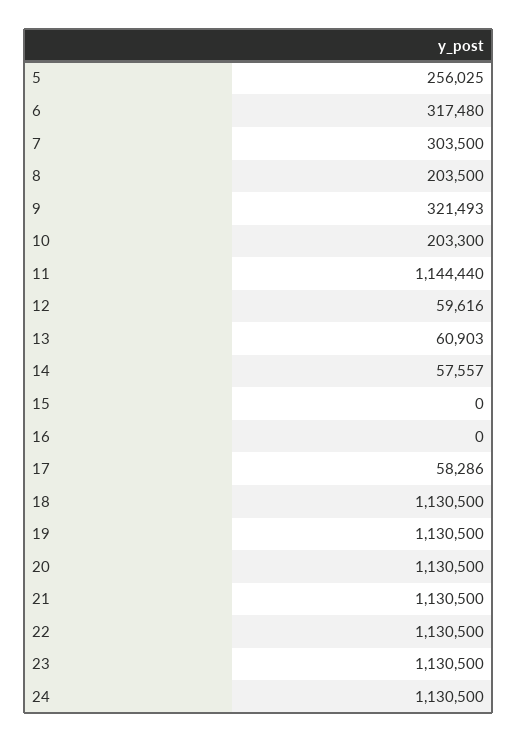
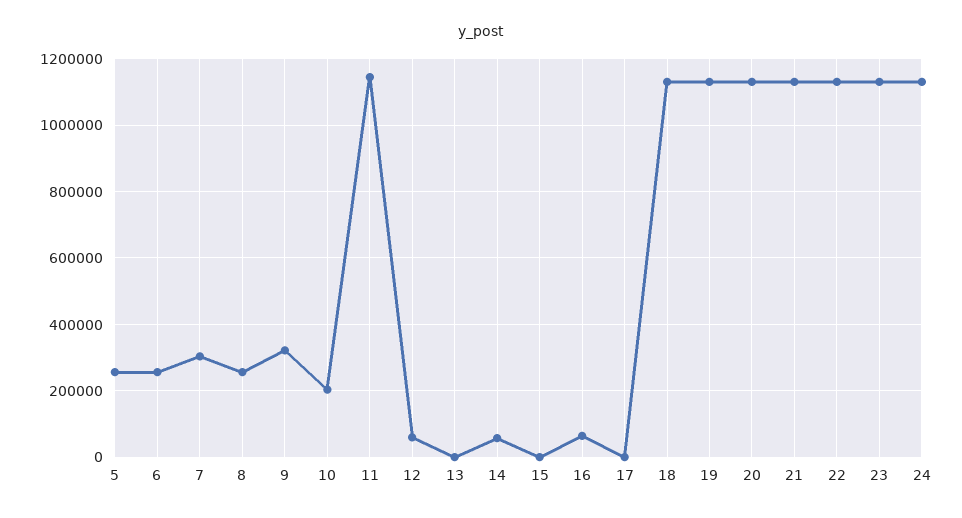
  {
    "5": 256025,
-   "6": 317480,
+   "6": 260000,
    "7": 303500,
-   "8": 203500,
+   "8": 260000,
    "9": 321493,
    "10": 203300,
    "11": 1144440,
    "12": 59616,
-   "13": 60903,
+   "13": 0,
    "14": 57557,
    "15": 0,
-   "16": 0,
+   "16": 60000,
-   "17": 58286,
+   "17": 0,
    "18": 1130500,
    "19": 1130500,
    "20": 1130500,
    "21": 1130500,
    "22": 1130500,
    "23": 1130500,
    "24": 1130500
  }

